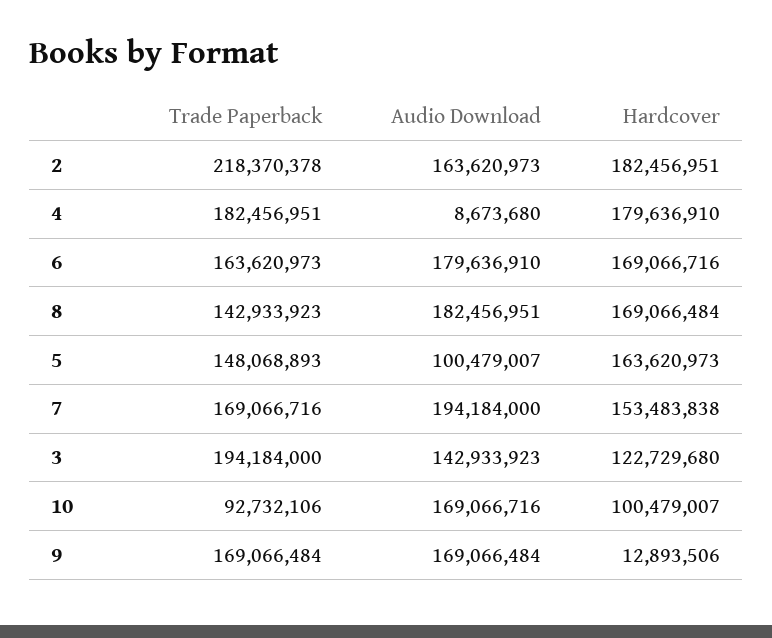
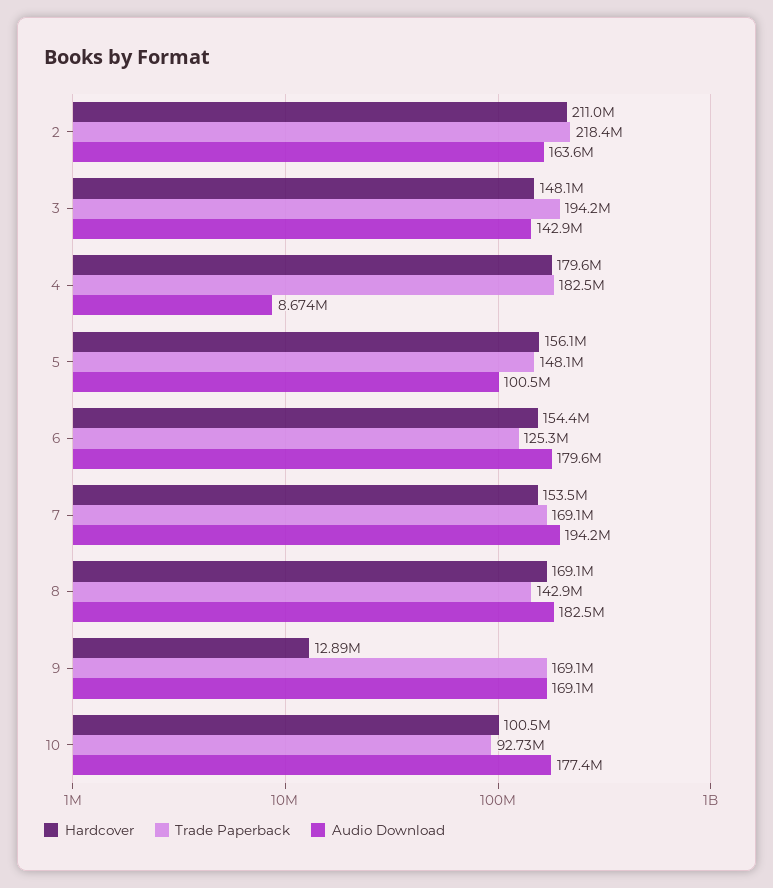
  {
    "Trade Paperback": {
      "2": 218370378,
      "4": 182456951,
-     "6": 163620973,
+     "6": 125300000,
      "8": 142933923,
      "5": 148068893,
      "7": 169066716,
      "3": 194184000,
      "10": 92732106,
      "9": 169066484
    },
    "Audio Download": {
      "2": 163620973,
      "4": 8673680,
      "6": 179636910,
      "8": 182456951,
      "5": 100479007,
      "7": 194184000,
      "3": 142933923,
-     "10": 169066716,
+     "10": 177400000,
      "9": 169066484
    },
    "Hardcover": {
-     "2": 182456951,
+     "2": 211000000,
      "4": 179636910,
-     "6": 169066716,
+     "6": 154400000,
      "8": 169066484,
-     "5": 163620973,
+     "5": 156100000,
      "7": 153483838,
-     "3": 122729680,
+     "3": 148100000,
      "10": 100479007,
      "9": 12893506
    }
  }

